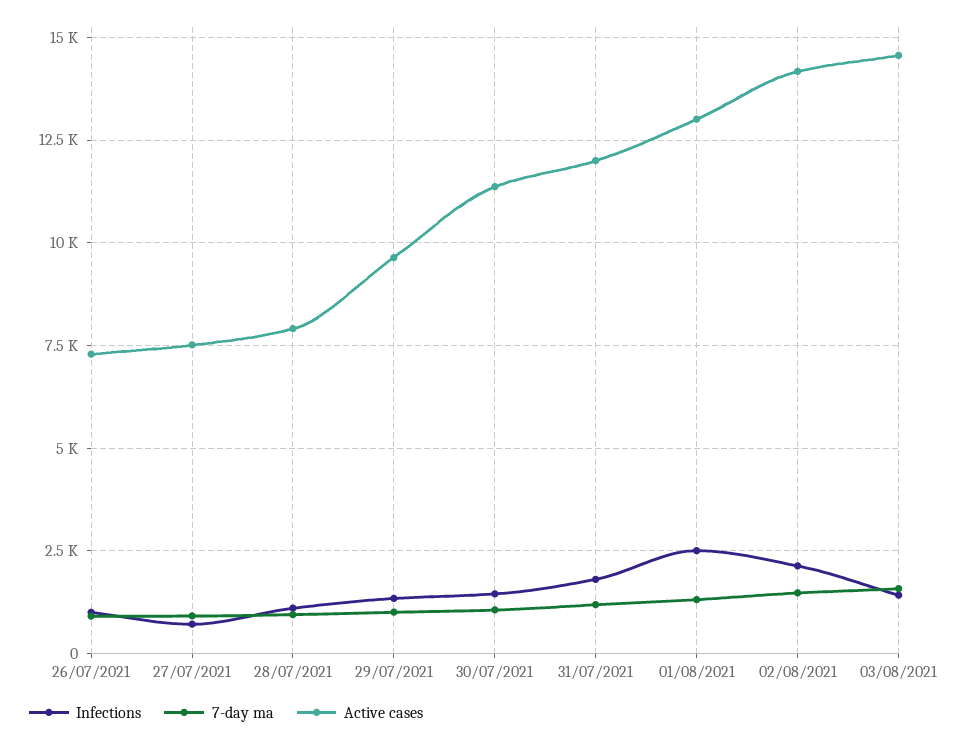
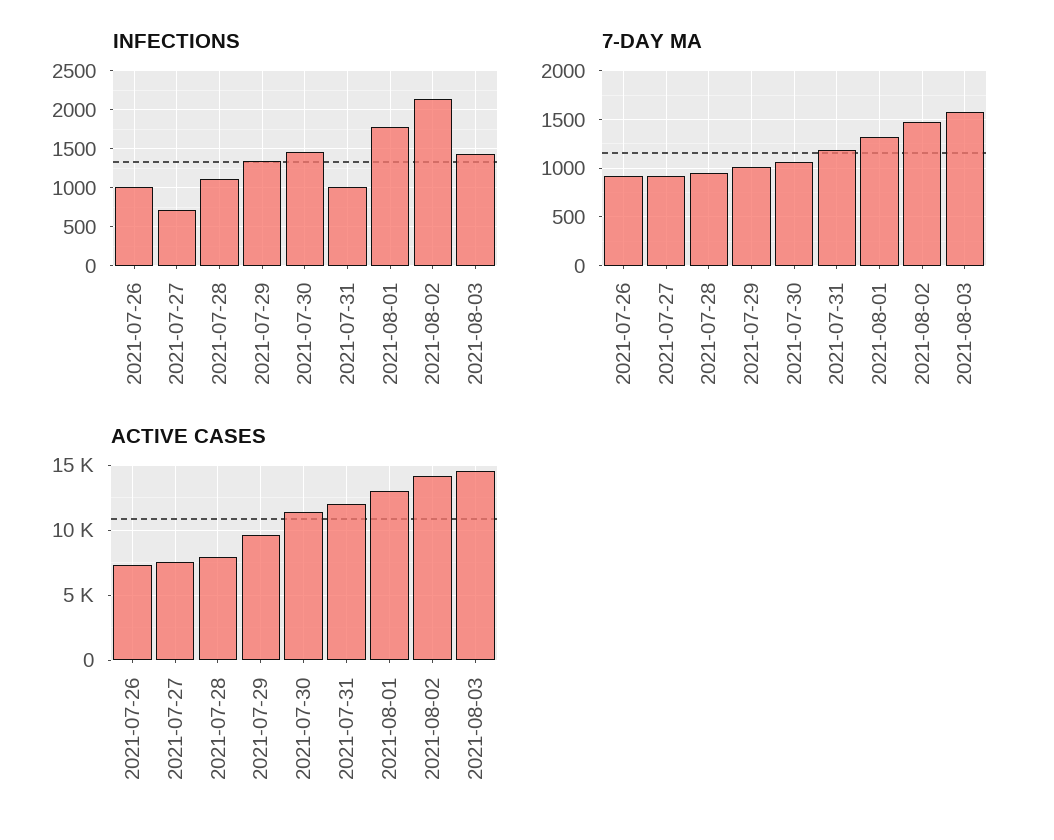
  {
    "Infections": {
      "26/07/2021": 1000,
      "27/07/2021": 700,
      "28/07/2021": 1100,
      "29/07/2021": 1300,
      "30/07/2021": 1500,
-     "31/07/2021": 1750,
+     "31/07/2021": 1000,
-     "01/08/2021": 2500,
+     "01/08/2021": 1800,
      "02/08/2021": 2100,
      "03/08/2021": 1400
    },
    "7-day ma": {
      "26/07/2021": 900,
      "27/07/2021": 900,
      "28/07/2021": 1000,
      "29/07/2021": 1000,
      "30/07/2021": 1100,
      "31/07/2021": 1200,
      "01/08/2021": 1300,
      "02/08/2021": 1500,
      "03/08/2021": 1600
    },
    "Active cases": {
      "26/07/2021": 7250,
      "27/07/2021": 7500,
      "28/07/2021": 8000,
      "29/07/2021": 9750,
      "30/07/2021": 11250,
      "31/07/2021": 12000,
      "01/08/2021": 13000,
      "02/08/2021": 14250,
      "03/08/2021": 14500
    }
  }

